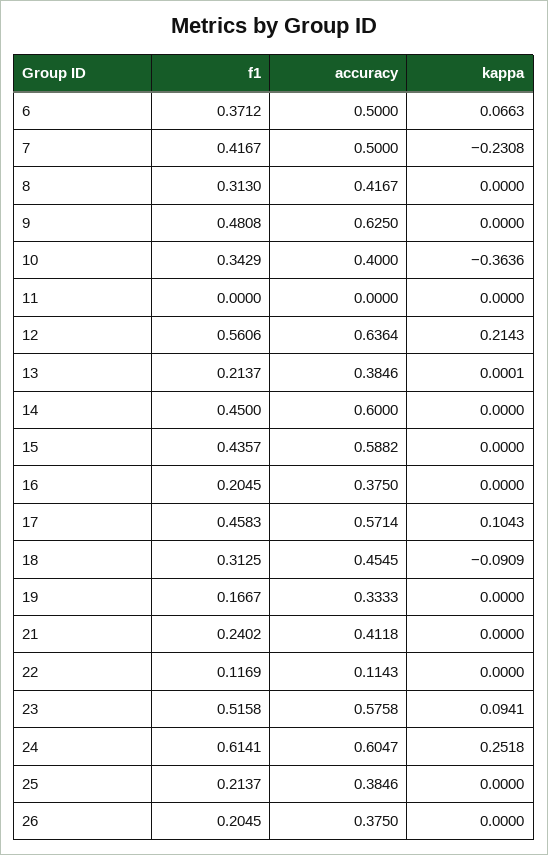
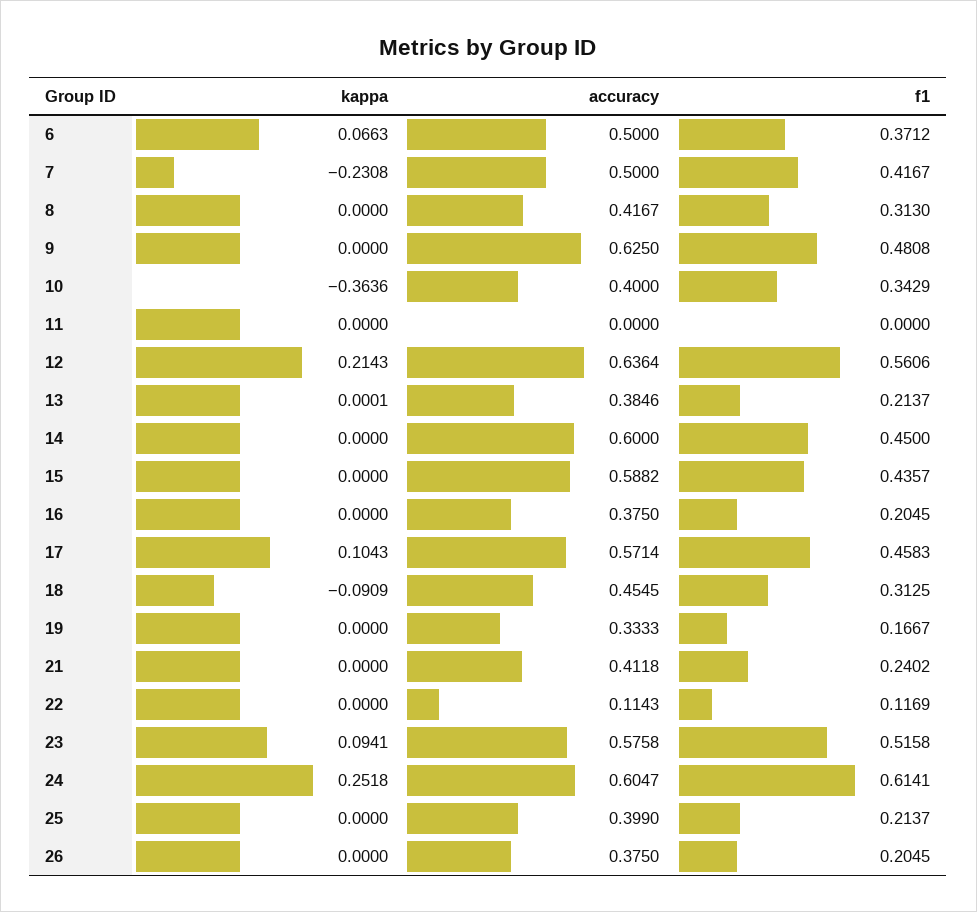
  {
    "f1": {
      "6": 0.3712,
      "7": 0.4167,
      "8": 0.313,
      "9": 0.4808,
      "10": 0.3429,
      "11": 0,
      "12": 0.5606,
      "13": 0.2137,
      "14": 0.45,
      "15": 0.4357,
      "16": 0.2045,
      "17": 0.4583,
      "18": 0.3125,
      "19": 0.1667,
      "21": 0.2402,
      "22": 0.1169,
      "23": 0.5158,
      "24": 0.6141,
      "25": 0.2137,
      "26": 0.2045
    },
    "accuracy": {
      "6": 0.5,
      "7": 0.5,
      "8": 0.4167,
      "9": 0.625,
      "10": 0.4,
      "11": 0,
      "12": 0.6364,
      "13": 0.3846,
      "14": 0.6,
      "15": 0.5882,
      "16": 0.375,
      "17": 0.5714,
      "18": 0.4545,
      "19": 0.3333,
      "21": 0.4118,
      "22": 0.1143,
      "23": 0.5758,
      "24": 0.6047,
-     "25": 0.3846,
+     "25": 0.399,
      "26": 0.375
    },
    "kappa": {
      "6": 0.0663,
      "7": -0.2308,
      "8": 0,
      "9": 0,
      "10": -0.3636,
      "11": 0,
      "12": 0.2143,
      "13": 0.0001,
      "14": 0,
      "15": 0,
      "16": 0,
      "17": 0.1043,
      "18": -0.0909,
      "19": 0,
      "21": 0,
      "22": 0,
      "23": 0.0941,
      "24": 0.2518,
      "25": 0,
      "26": 0
    }
  }

